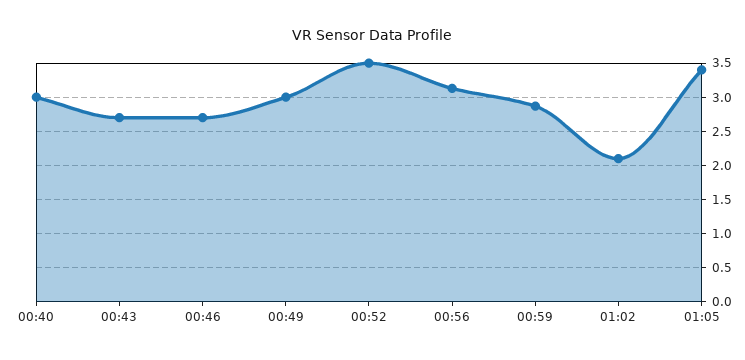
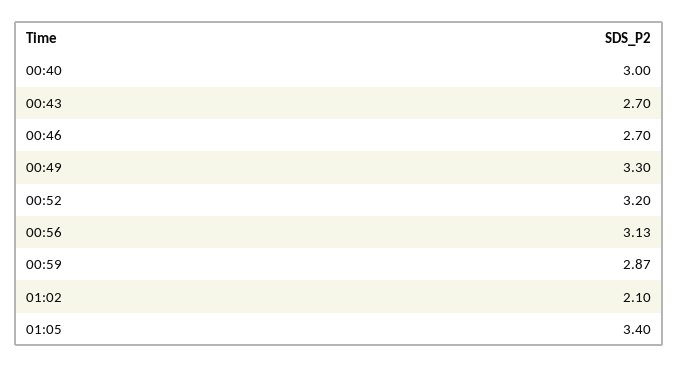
  {
    "00:40": 3,
    "00:43": 2.7,
    "00:46": 2.7,
-   "00:49": 3,
+   "00:49": 3.3,
-   "00:52": 3.5,
+   "00:52": 3.2,
    "00:56": 3.13,
    "00:59": 2.87,
    "01:02": 2.1,
    "01:05": 3.4
  }

